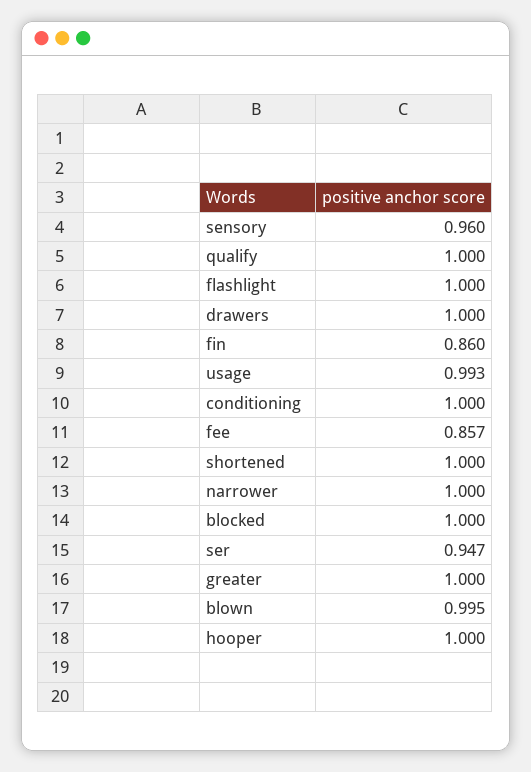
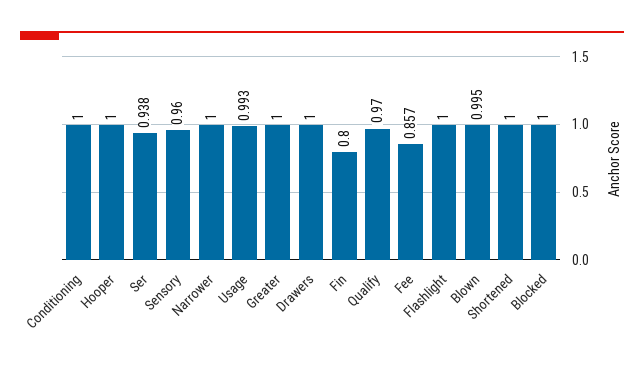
  {
    "sensory": 0.96,
-   "qualify": 1,
+   "qualify": 0.97,
    "flashlight": 1,
    "drawers": 1,
-   "fin": 0.86,
+   "fin": 0.8,
    "usage": 0.993,
    "conditioning": 1,
    "fee": 0.857,
    "shortened": 1,
    "narrower": 1,
    "blocked": 1,
-   "ser": 0.947,
+   "ser": 0.938,
    "greater": 1,
    "blown": 0.995,
    "hooper": 1
  }

